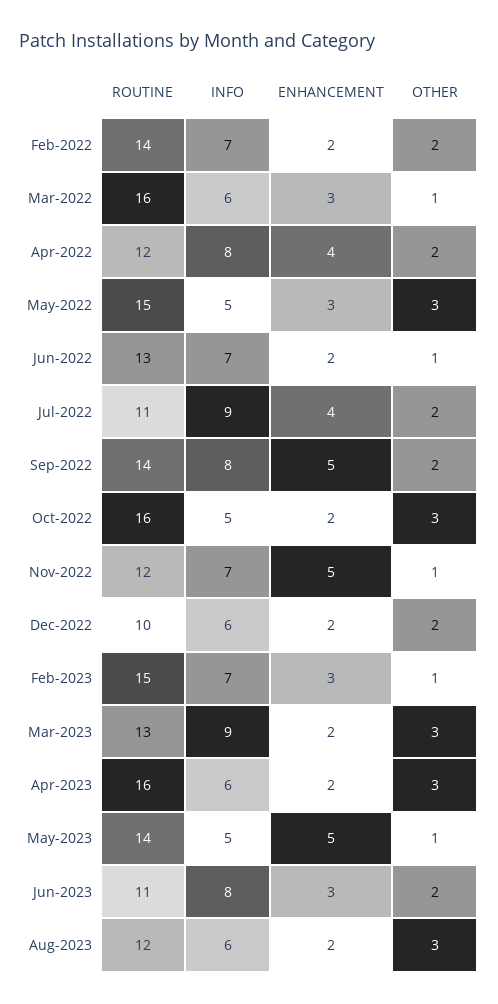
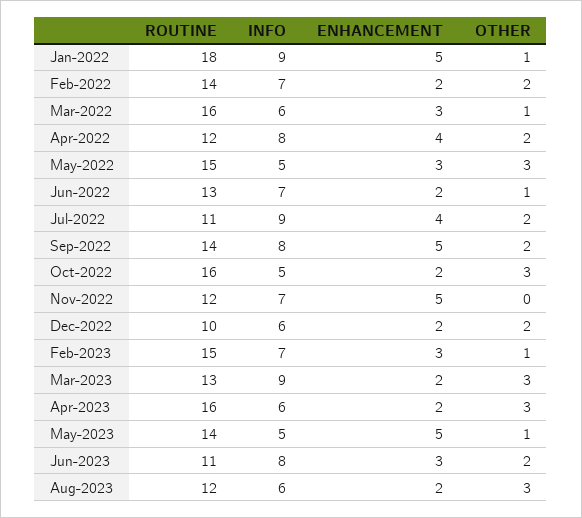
  {
    "ROUTINE": {
      "Feb-2022": 14,
      "Mar-2022": 16,
      "Apr-2022": 12,
      "May-2022": 15,
      "Jun-2022": 13,
      "Jul-2022": 11,
      "Sep-2022": 14,
      "Oct-2022": 16,
      "Nov-2022": 12,
      "Dec-2022": 10,
      "Feb-2023": 15,
      "Mar-2023": 13,
      "Apr-2023": 16,
      "May-2023": 14,
      "Jun-2023": 11,
-     "Aug-2023": 12
+     "Aug-2023": 12,
+     "Jan-2022": 18
    },
    "INFO": {
      "Feb-2022": 7,
      "Mar-2022": 6,
      "Apr-2022": 8,
      "May-2022": 5,
      "Jun-2022": 7,
      "Jul-2022": 9,
      "Sep-2022": 8,
      "Oct-2022": 5,
      "Nov-2022": 7,
      "Dec-2022": 6,
      "Feb-2023": 7,
      "Mar-2023": 9,
      "Apr-2023": 6,
      "May-2023": 5,
      "Jun-2023": 8,
-     "Aug-2023": 6
+     "Aug-2023": 6,
+     "Jan-2022": 9
    },
    "ENHANCEMENT": {
      "Feb-2022": 2,
      "Mar-2022": 3,
      "Apr-2022": 4,
      "May-2022": 3,
      "Jun-2022": 2,
      "Jul-2022": 4,
      "Sep-2022": 5,
      "Oct-2022": 2,
      "Nov-2022": 5,
      "Dec-2022": 2,
      "Feb-2023": 3,
      "Mar-2023": 2,
      "Apr-2023": 2,
      "May-2023": 5,
      "Jun-2023": 3,
-     "Aug-2023": 2
+     "Aug-2023": 2,
+     "Jan-2022": 5
    },
    "OTHER": {
      "Feb-2022": 2,
      "Mar-2022": 1,
      "Apr-2022": 2,
      "May-2022": 3,
      "Jun-2022": 1,
      "Jul-2022": 2,
      "Sep-2022": 2,
      "Oct-2022": 3,
-     "Nov-2022": 1,
+     "Nov-2022": 0,
      "Dec-2022": 2,
      "Feb-2023": 1,
      "Mar-2023": 3,
      "Apr-2023": 3,
      "May-2023": 1,
      "Jun-2023": 2,
-     "Aug-2023": 3
+     "Aug-2023": 3,
+     "Jan-2022": 1
    }
  }

